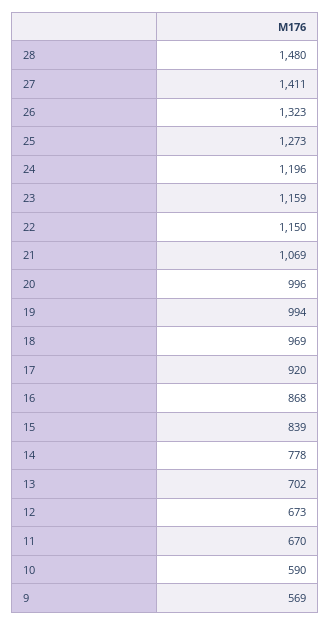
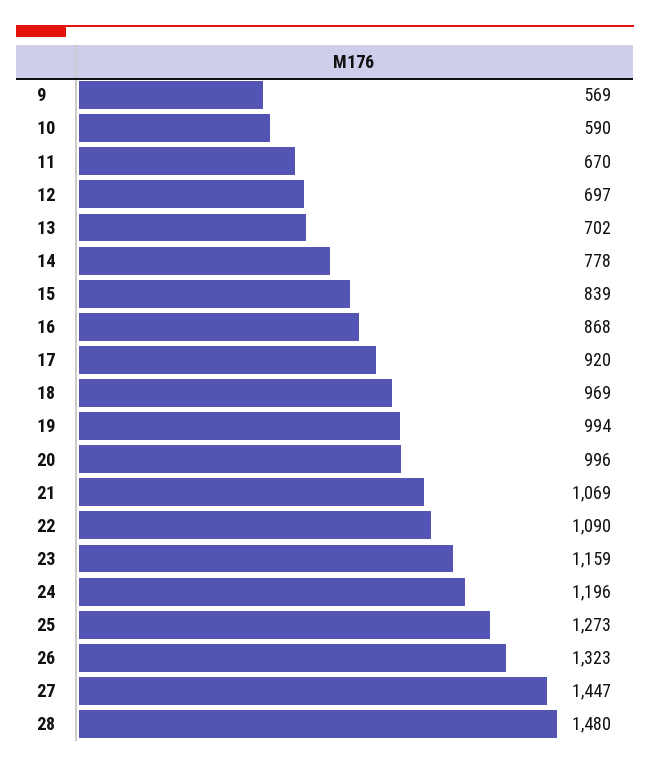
  {
    "28": 1480,
-   "27": 1411,
+   "27": 1447,
    "26": 1323,
    "25": 1273,
    "24": 1196,
    "23": 1159,
-   "22": 1150,
+   "22": 1090,
    "21": 1069,
    "20": 996,
    "19": 994,
    "18": 969,
    "17": 920,
    "16": 868,
    "15": 839,
    "14": 778,
    "13": 702,
-   "12": 673,
+   "12": 697,
    "11": 670,
    "10": 590,
    "9": 569
  }

